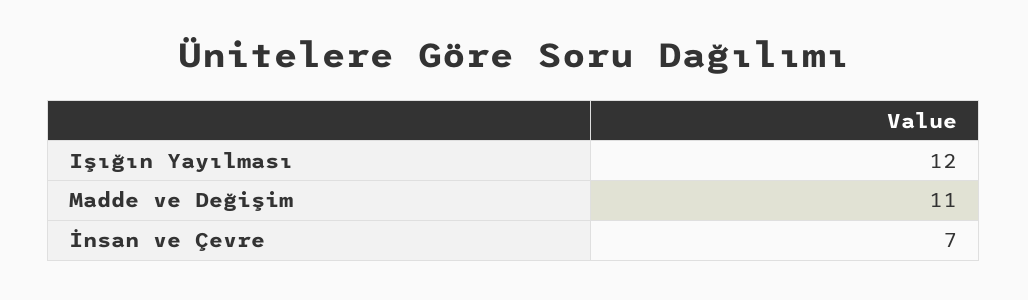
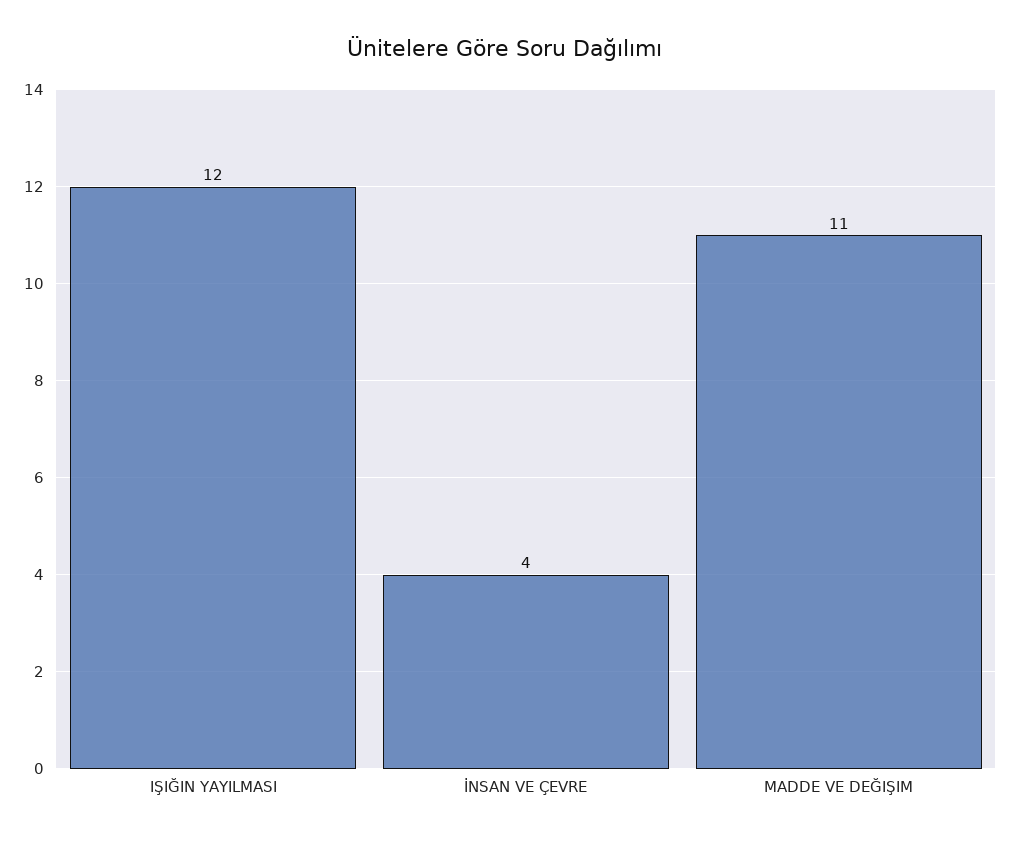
  {
    "Işığın Yayılması": 12,
    "Madde ve Değişim": 11,
-   "İnsan ve Çevre": 7
+   "İnsan ve Çevre": 4
  }

